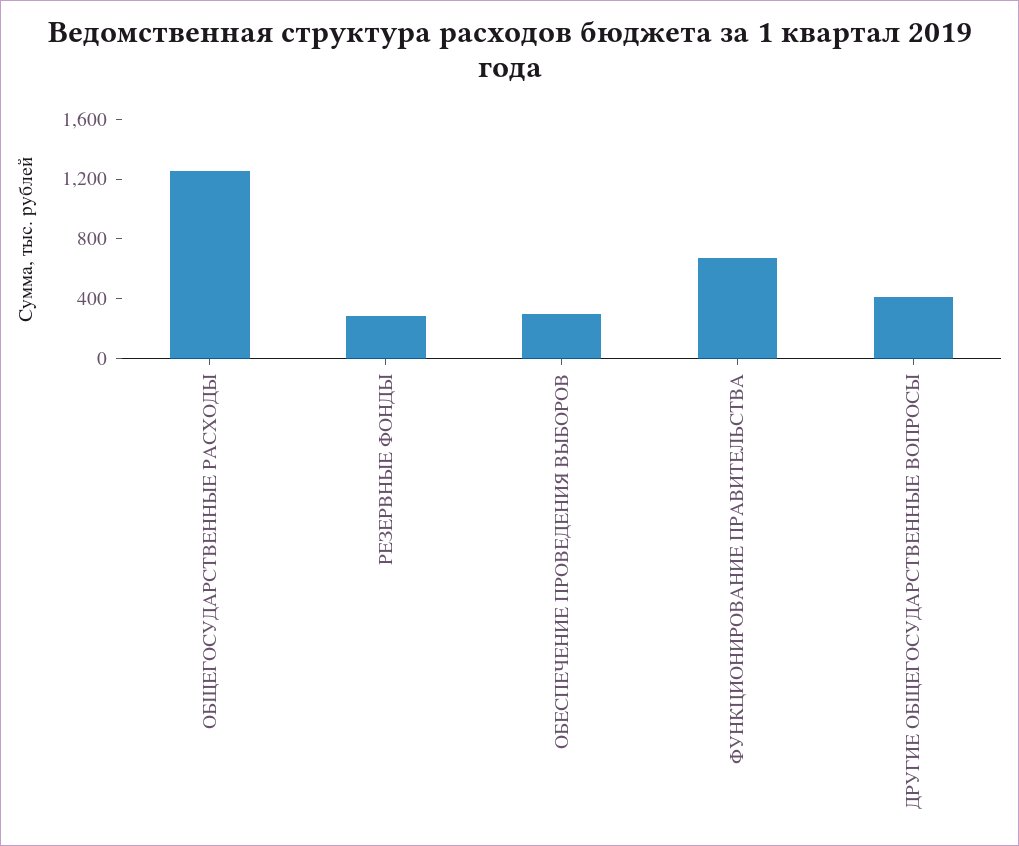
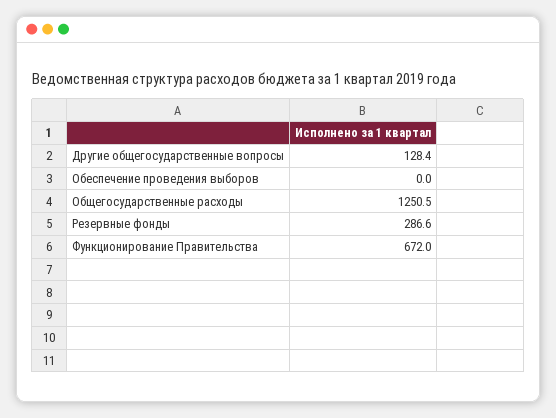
  {
    "ОБЩЕГОСУДАРСТВЕННЫЕ РАСХОДЫ": 1250.5,
    "РЕЗЕРВНЫЕ ФОНДЫ": 286.6,
-   "ОБЕСПЕЧЕНИЕ ПРОВЕДЕНИЯ ВЫБОРОВ": 300,
+   "ОБЕСПЕЧЕНИЕ ПРОВЕДЕНИЯ ВЫБОРОВ": 0,
    "ФУНКЦИОНИРОВАНИЕ ПРАВИТЕЛЬСТВА": 672,
-   "ДРУГИЕ ОБЩЕГОСУДАРСТВЕННЫЕ ВОПРОСЫ": 400
+   "ДРУГИЕ ОБЩЕГОСУДАРСТВЕННЫЕ ВОПРОСЫ": 128.4
  }

